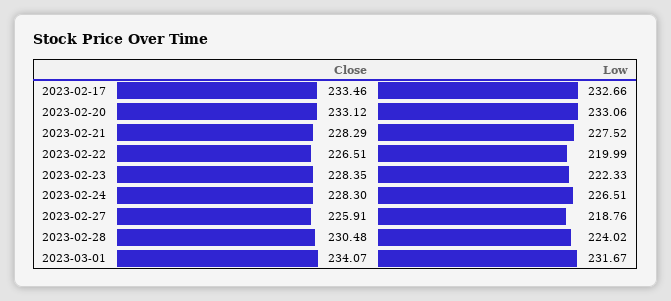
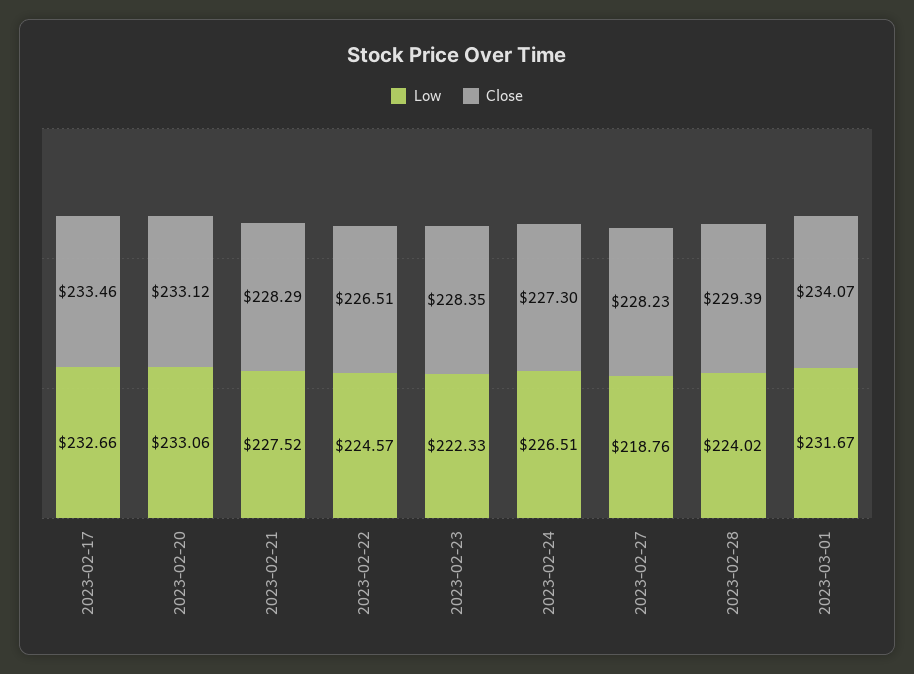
  {
    "Close": {
      "2023-02-17": 233.46,
      "2023-02-20": 233.12,
      "2023-02-21": 228.29,
      "2023-02-22": 226.51,
      "2023-02-23": 228.35,
-     "2023-02-24": 228.3,
+     "2023-02-24": 227.3,
-     "2023-02-27": 225.91,
+     "2023-02-27": 228.23,
-     "2023-02-28": 230.48,
+     "2023-02-28": 229.39,
      "2023-03-01": 234.07
    },
    "Low": {
      "2023-02-17": 232.66,
      "2023-02-20": 233.06,
      "2023-02-21": 227.52,
-     "2023-02-22": 219.99,
+     "2023-02-22": 224.57,
      "2023-02-23": 222.33,
      "2023-02-24": 226.51,
      "2023-02-27": 218.76,
      "2023-02-28": 224.02,
      "2023-03-01": 231.67
    }
  }

